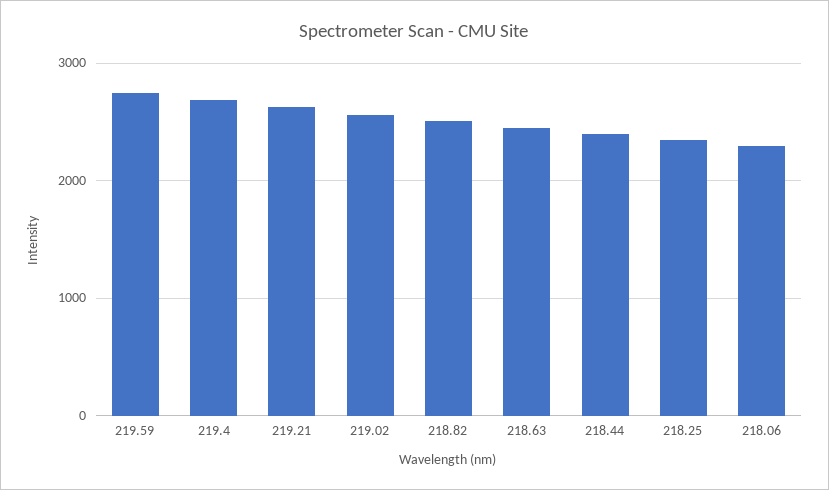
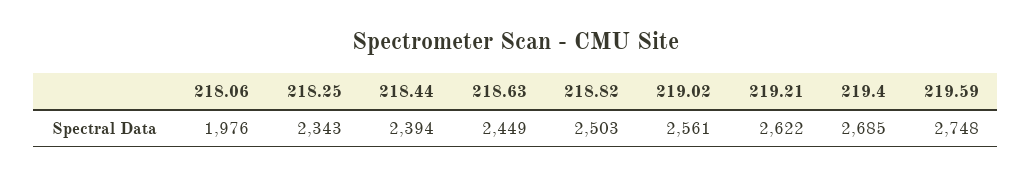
  {
    "219.59": 2748,
    "219.4": 2685,
    "219.21": 2622,
    "219.02": 2561,
    "218.82": 2503,
    "218.63": 2449,
    "218.44": 2394,
    "218.25": 2343,
-   "218.06": 2300
+   "218.06": 1976
  }

